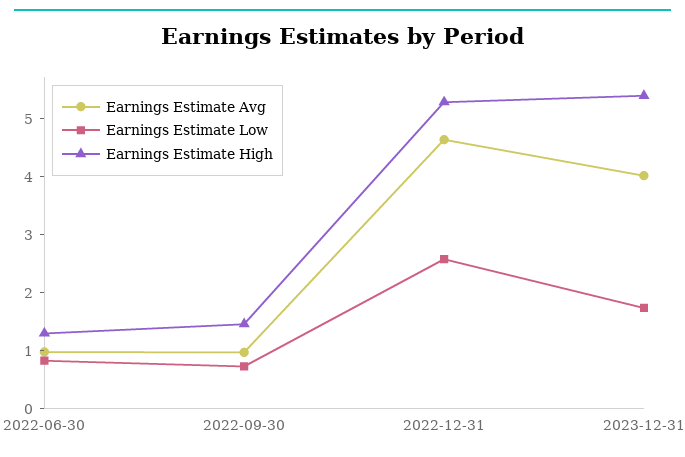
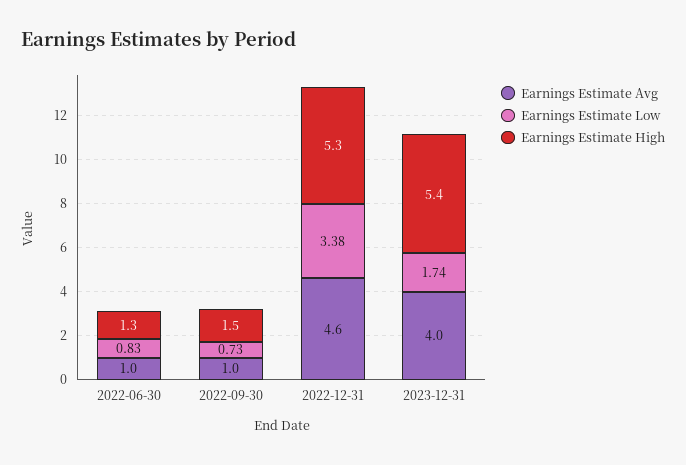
  {
    "Earnings Estimate Avg": {
      "2022-06-30": 1,
      "2022-09-30": 1,
      "2022-12-31": 4.6,
      "2023-12-31": 4
    },
    "Earnings Estimate Low": {
      "2022-06-30": 0.83,
      "2022-09-30": 0.73,
-     "2022-12-31": 2.6,
+     "2022-12-31": 3.38,
      "2023-12-31": 1.74
    },
    "Earnings Estimate High": {
      "2022-06-30": 1.3,
      "2022-09-30": 1.5,
      "2022-12-31": 5.3,
      "2023-12-31": 5.4
    }
  }

